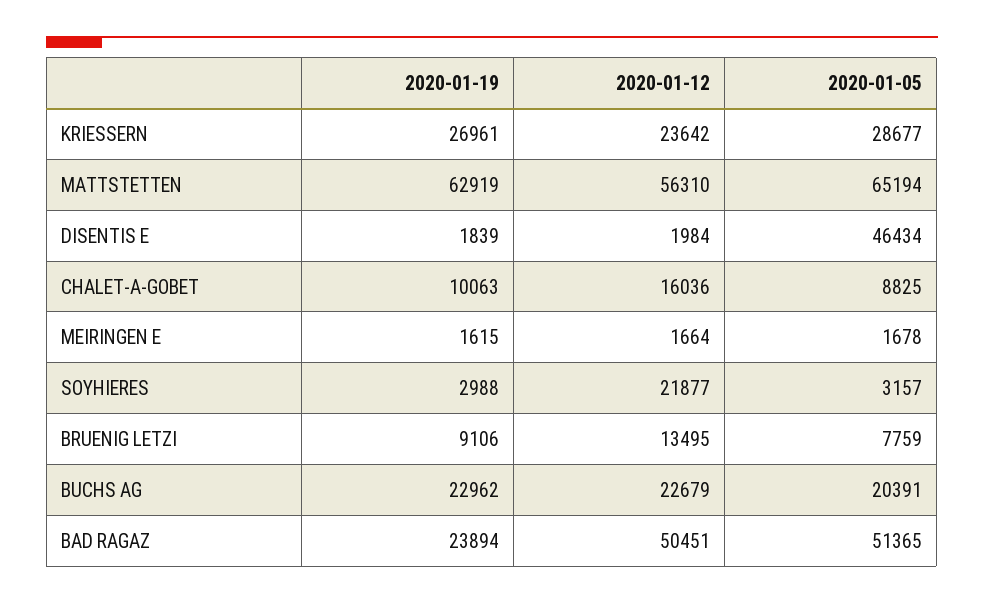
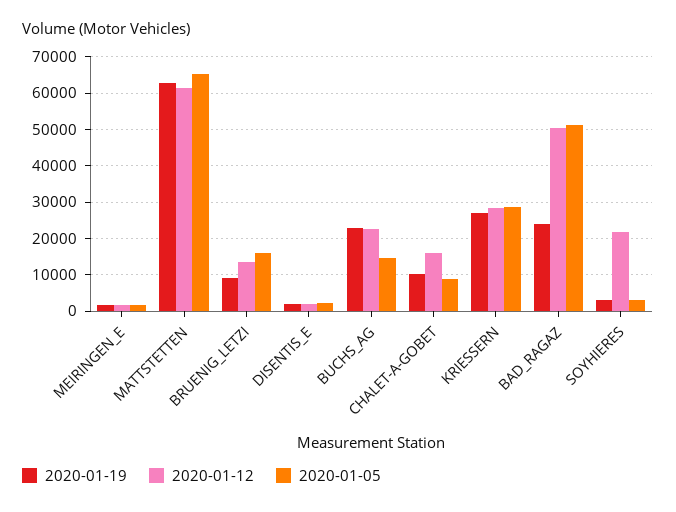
  {
    "2020-01-19": {
      "KRIESSERN": 26961,
      "MATTSTETTEN": 62919,
      "DISENTIS E": 1839,
      "CHALET-A-GOBET": 10063,
      "MEIRINGEN E": 1615,
      "SOYHIERES": 2988,
      "BRUENIG LETZI": 9106,
      "BUCHS AG": 22962,
      "BAD RAGAZ": 23894
    },
    "2020-01-12": {
-     "KRIESSERN": 23642,
+     "KRIESSERN": 28000,
-     "MATTSTETTEN": 56310,
+     "MATTSTETTEN": 62000,
      "DISENTIS E": 1984,
      "CHALET-A-GOBET": 16036,
      "MEIRINGEN E": 1664,
      "SOYHIERES": 21877,
      "BRUENIG LETZI": 13495,
      "BUCHS AG": 22679,
      "BAD RAGAZ": 50451
    },
    "2020-01-05": {
      "KRIESSERN": 28677,
      "MATTSTETTEN": 65194,
-     "DISENTIS E": 46434,
+     "DISENTIS E": 2000,
      "CHALET-A-GOBET": 8825,
      "MEIRINGEN E": 1678,
      "SOYHIERES": 3157,
-     "BRUENIG LETZI": 7759,
+     "BRUENIG LETZI": 16000,
-     "BUCHS AG": 20391,
+     "BUCHS AG": 14000,
      "BAD RAGAZ": 51365
    }
  }

